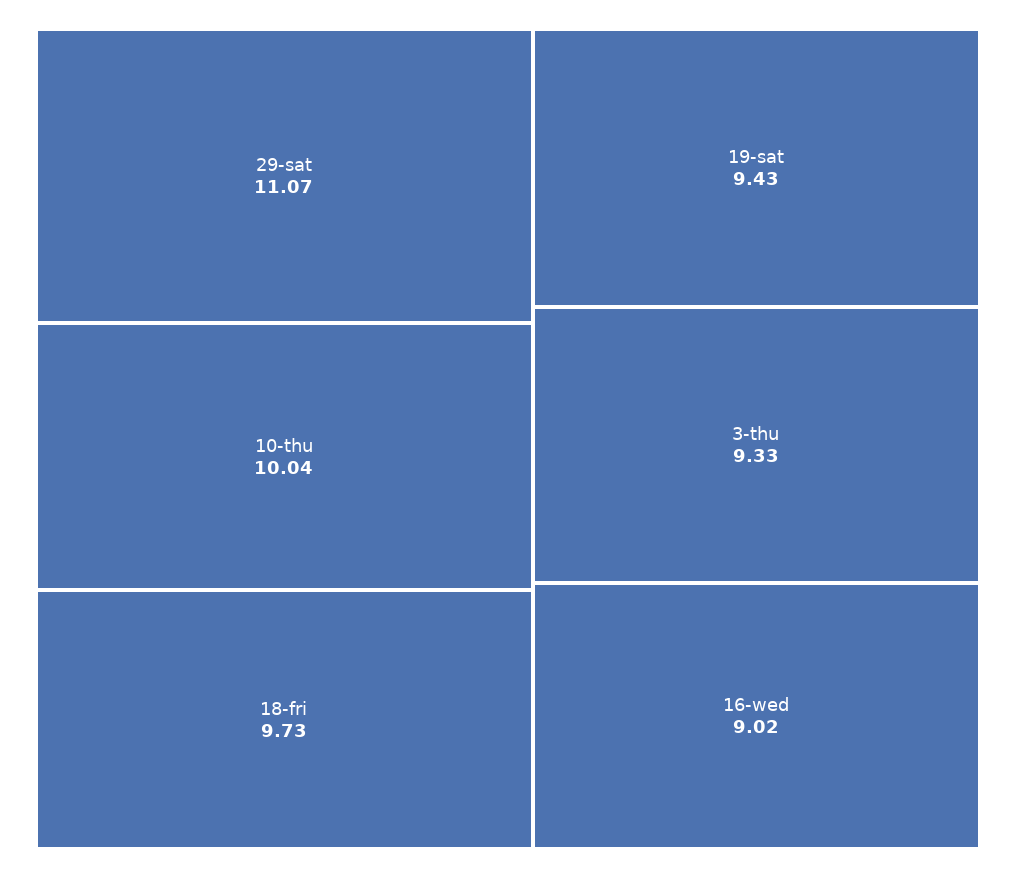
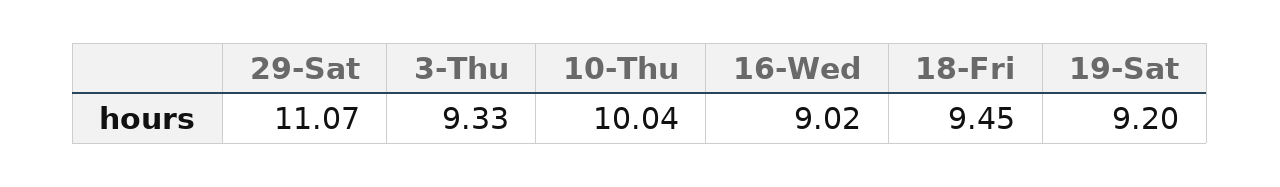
  {
    "29-sat": 11.07,
    "10-thu": 10.04,
-   "18-fri": 9.73,
+   "18-fri": 9.45,
-   "19-sat": 9.43,
+   "19-sat": 9.2,
    "3-thu": 9.33,
    "16-wed": 9.02
  }

